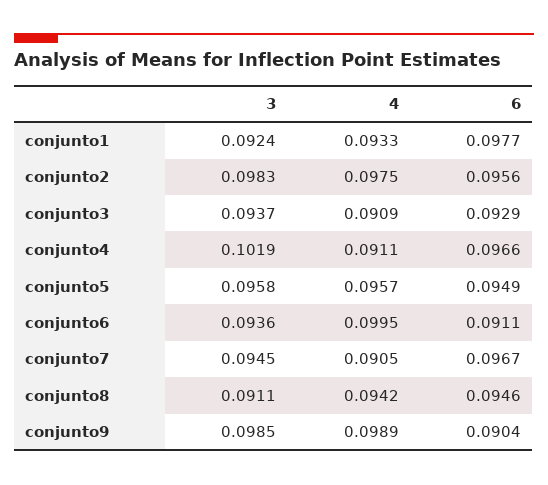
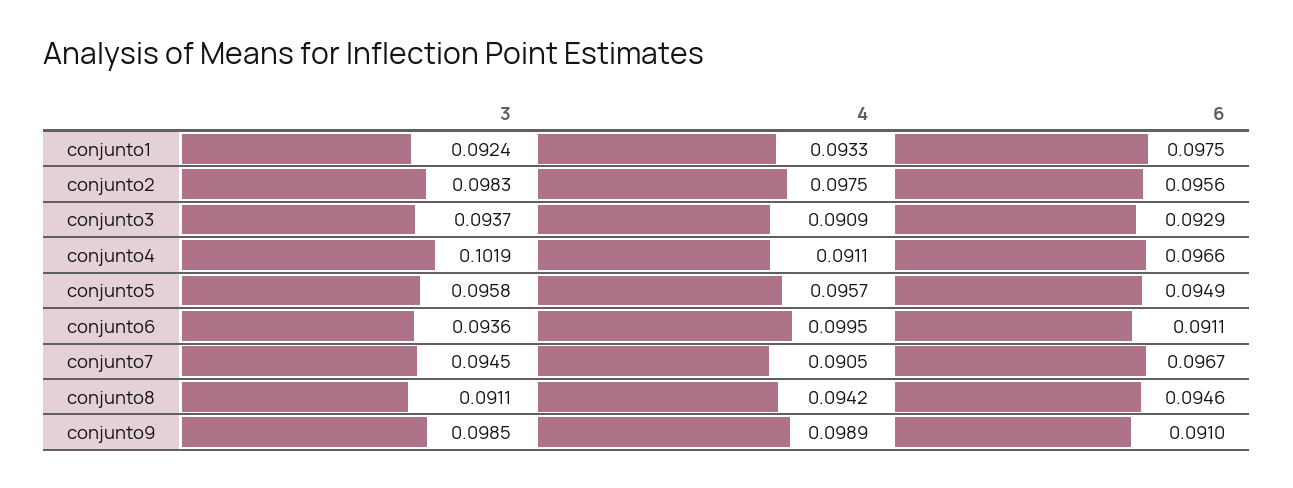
  {
    "3": {
      "conjunto1": 0.0924,
      "conjunto2": 0.0983,
      "conjunto3": 0.0937,
      "conjunto4": 0.1019,
      "conjunto5": 0.0958,
      "conjunto6": 0.0936,
      "conjunto7": 0.0945,
      "conjunto8": 0.0911,
      "conjunto9": 0.0985
    },
    "4": {
      "conjunto1": 0.0933,
      "conjunto2": 0.0975,
      "conjunto3": 0.0909,
      "conjunto4": 0.0911,
      "conjunto5": 0.0957,
      "conjunto6": 0.0995,
      "conjunto7": 0.0905,
      "conjunto8": 0.0942,
      "conjunto9": 0.0989
    },
    "6": {
-     "conjunto1": 0.0977,
+     "conjunto1": 0.0975,
      "conjunto2": 0.0956,
      "conjunto3": 0.0929,
      "conjunto4": 0.0966,
      "conjunto5": 0.0949,
      "conjunto6": 0.0911,
      "conjunto7": 0.0967,
      "conjunto8": 0.0946,
-     "conjunto9": 0.0904
+     "conjunto9": 0.091
    }
  }

